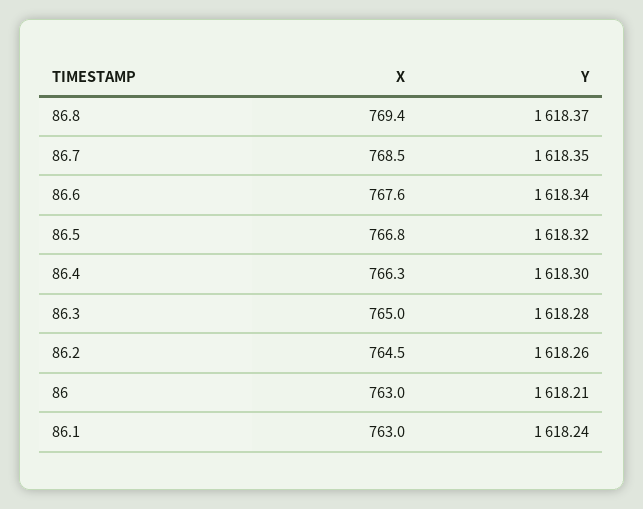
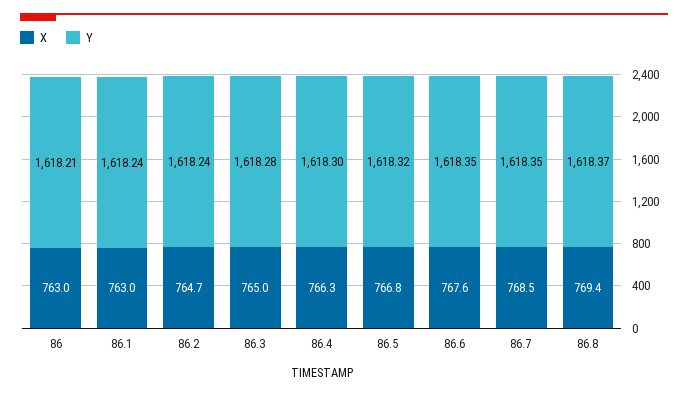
  {
    "X": {
      "86.8": 769.4,
      "86.7": 768.5,
      "86.6": 767.6,
      "86.5": 766.8,
      "86.4": 766.3,
      "86.3": 765,
-     "86.2": 764.5,
+     "86.2": 764.7,
      "86": 763,
      "86.1": 763
    },
    "Y": {
      "86.8": 1618.37,
      "86.7": 1618.35,
-     "86.6": 1618.34,
+     "86.6": 1618.35,
      "86.5": 1618.32,
      "86.4": 1618.3,
      "86.3": 1618.28,
-     "86.2": 1618.26,
+     "86.2": 1618.24,
      "86": 1618.21,
      "86.1": 1618.24
    }
  }

